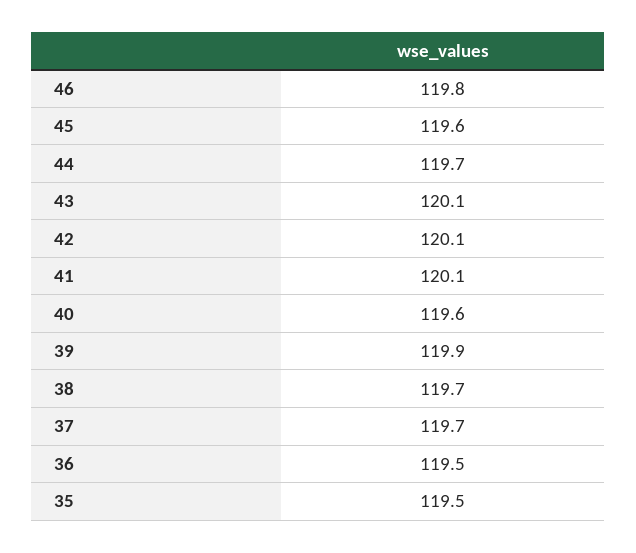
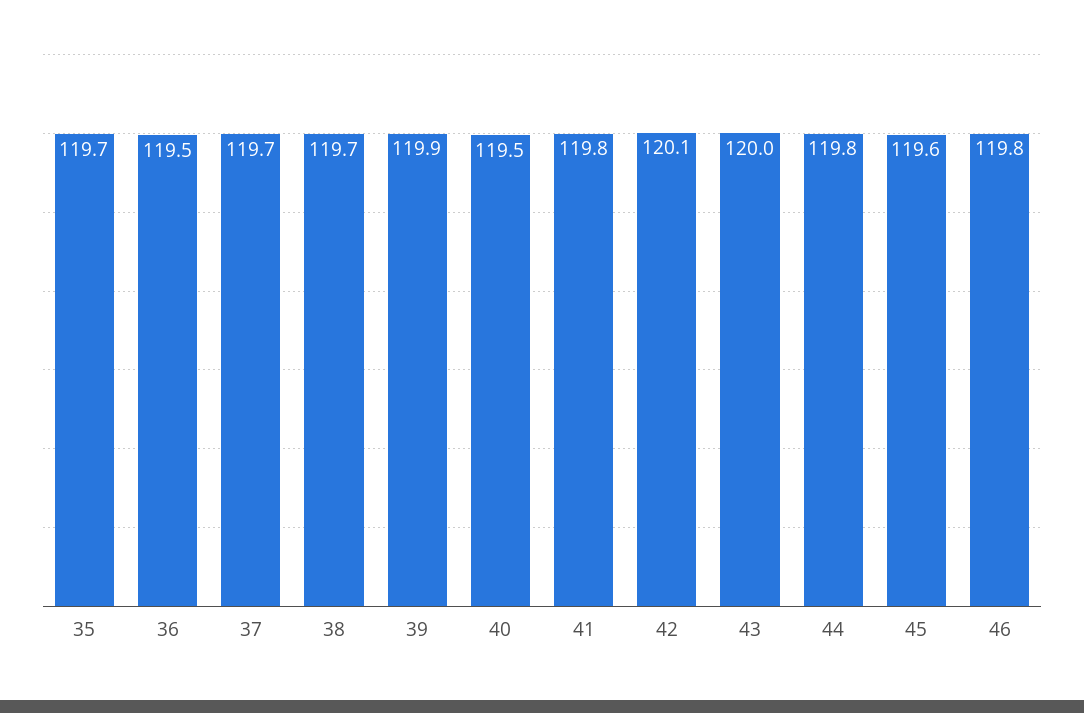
  {
    "46": 119.8,
    "45": 119.6,
-   "44": 119.7,
+   "44": 119.8,
-   "43": 120.1,
+   "43": 120,
    "42": 120.1,
-   "41": 120.1,
+   "41": 119.8,
-   "40": 119.6,
+   "40": 119.5,
    "39": 119.9,
    "38": 119.7,
    "37": 119.7,
    "36": 119.5,
-   "35": 119.5
+   "35": 119.7
  }

